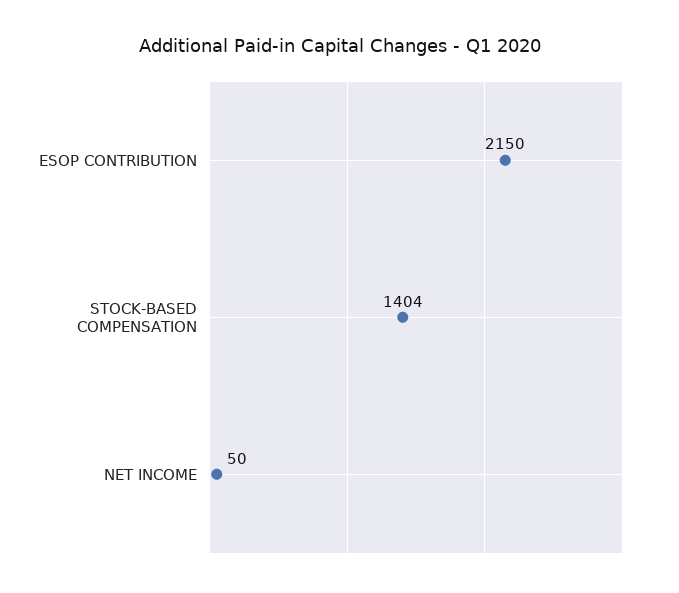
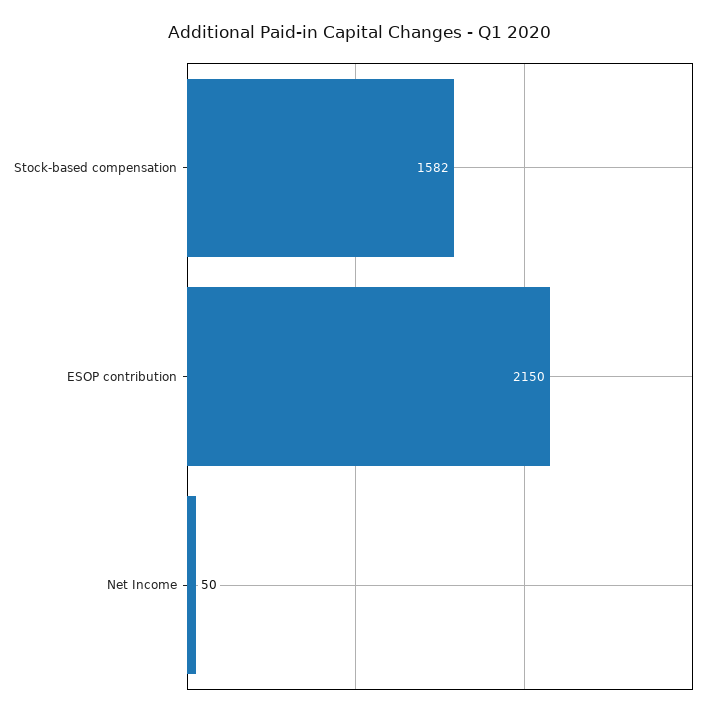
  {
    "ESOP CONTRIBUTION": 2150,
-   "STOCK-BASED COMPENSATION": 1404,
+   "STOCK-BASED COMPENSATION": 1582,
    "NET INCOME": 50
  }

